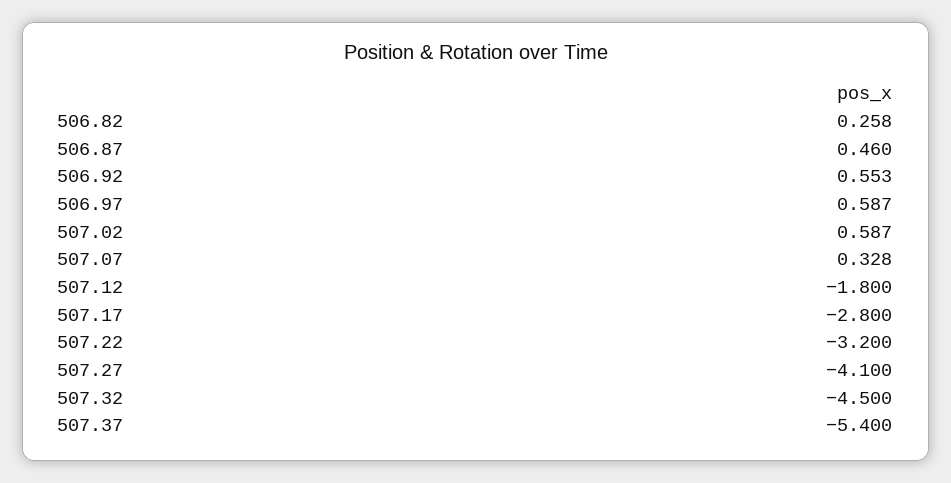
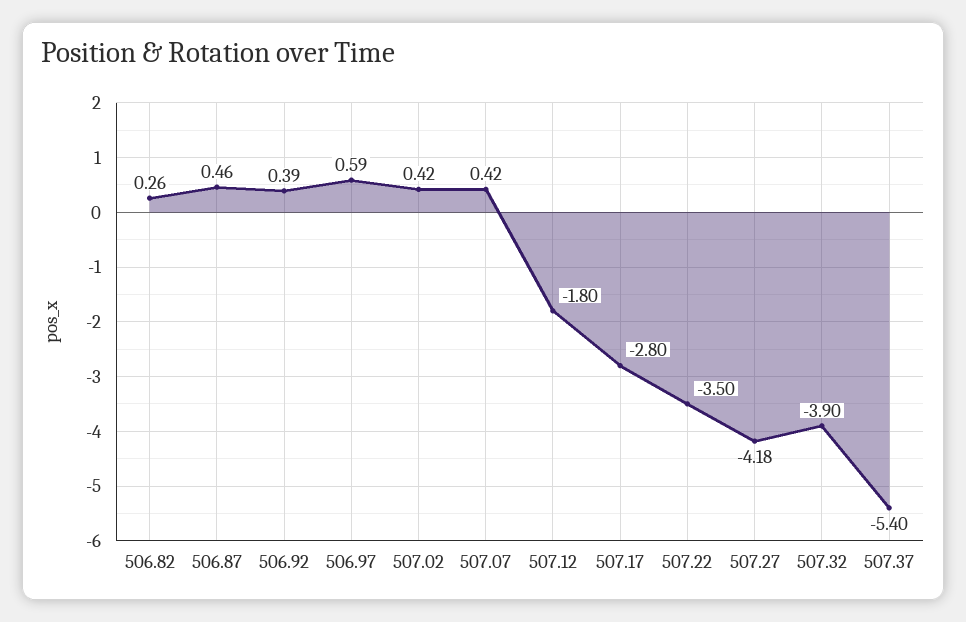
  {
    "506.82": 0.258,
    "506.87": 0.46,
-   "506.92": 0.553,
+   "506.92": 0.39,
    "506.97": 0.587,
-   "507.02": 0.587,
+   "507.02": 0.42,
-   "507.07": 0.328,
+   "507.07": 0.42,
    "507.12": -1.8,
    "507.17": -2.8,
-   "507.22": -3.2,
+   "507.22": -3.5,
-   "507.27": -4.1,
+   "507.27": -4.18,
-   "507.32": -4.5,
+   "507.32": -3.9,
    "507.37": -5.4
  }

